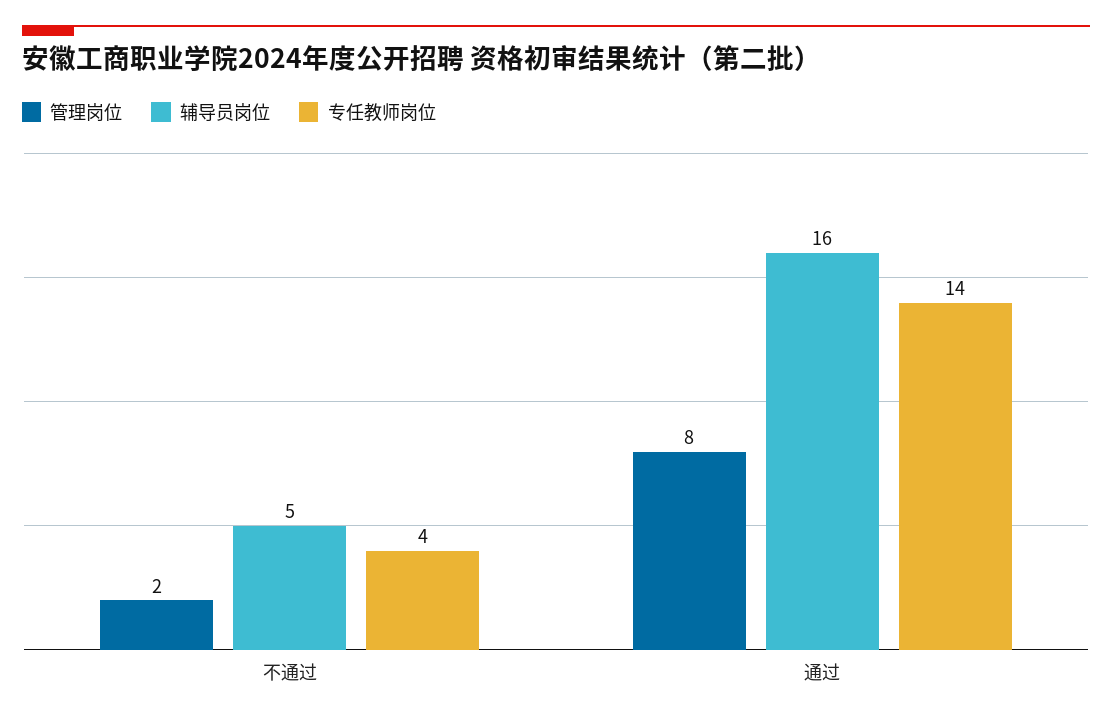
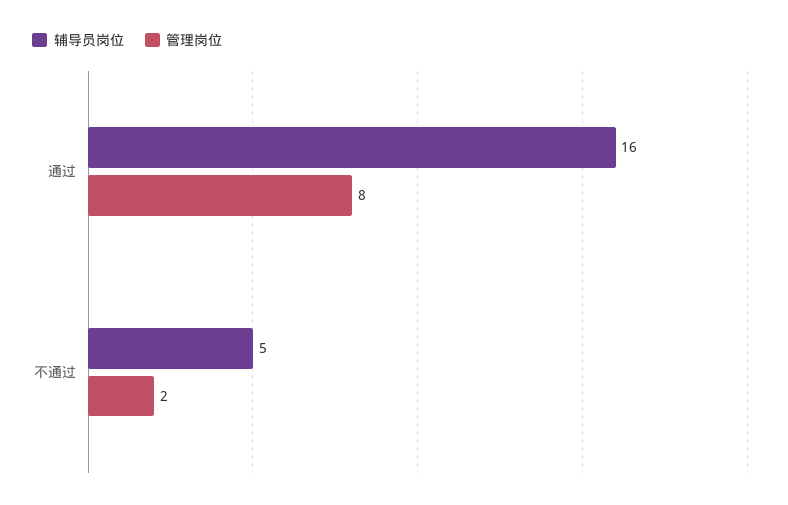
  {
    "管理岗位": {
      "不通过": 2,
      "通过": 8
    },
    "辅导员岗位": {
      "不通过": 5,
      "通过": 16
-   },
+   }
-   "专任教师岗位": {
-     "不通过": 4,
-     "通过": 14
-   }
  }

